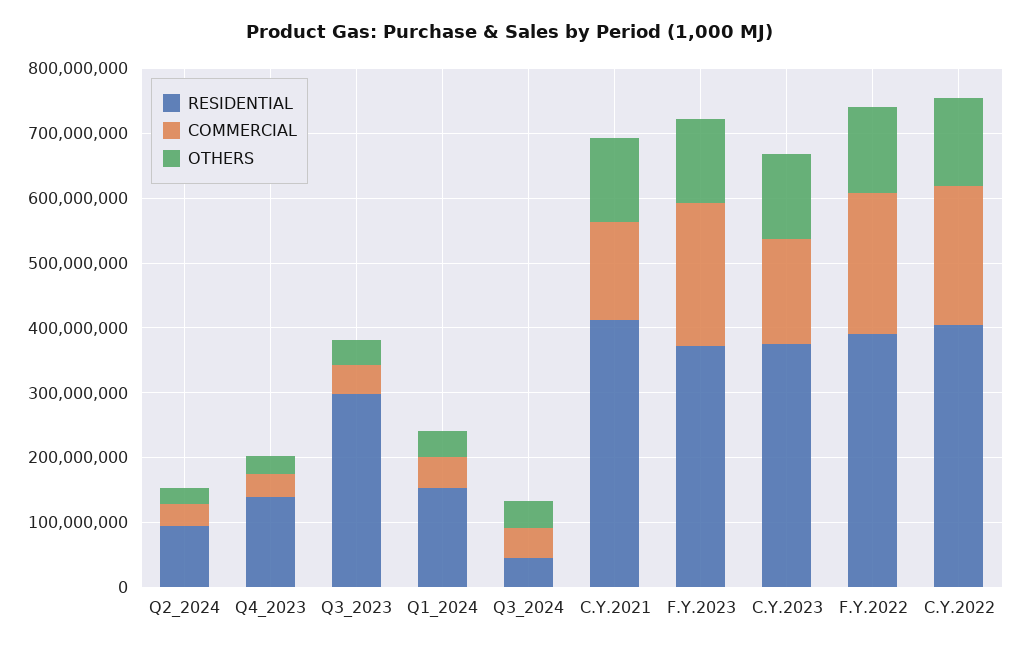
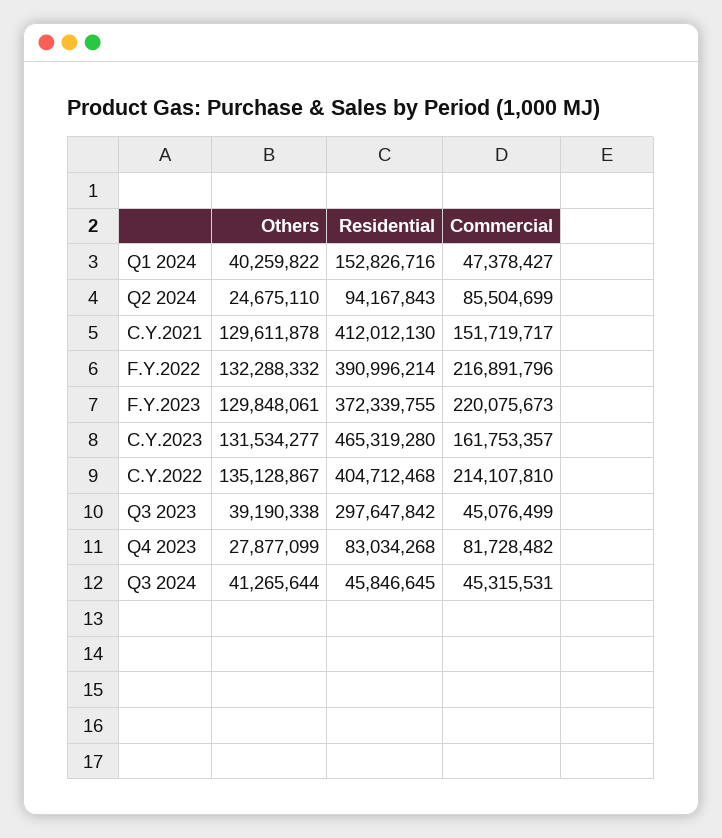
  {
    "RESIDENTIAL": {
      "Q2_2024": 94167843,
-     "Q4_2023": 140000000,
+     "Q4_2023": 83034268,
      "Q3_2023": 297647842,
      "Q1_2024": 152826716,
      "Q3_2024": 45846645,
      "C.Y.2021": 412012130,
      "F.Y.2023": 372339755,
-     "C.Y.2023": 380000000,
+     "C.Y.2023": 465319280,
      "F.Y.2022": 390996214,
      "C.Y.2022": 404712468
    },
    "COMMERCIAL": {
-     "Q2_2024": 40000000,
+     "Q2_2024": 85504699,
-     "Q4_2023": 40000000,
+     "Q4_2023": 81728482,
      "Q3_2023": 45076499,
      "Q1_2024": 47378427,
      "Q3_2024": 45315531,
      "C.Y.2021": 151719717,
      "F.Y.2023": 220075673,
      "C.Y.2023": 161753357,
      "F.Y.2022": 216891796,
      "C.Y.2022": 214107810
    },
    "OTHERS": {
      "Q2_2024": 24675110,
      "Q4_2023": 27877099,
      "Q3_2023": 39190338,
      "Q1_2024": 40259822,
      "Q3_2024": 41265644,
      "C.Y.2021": 129611878,
      "F.Y.2023": 129848061,
      "C.Y.2023": 131534277,
      "F.Y.2022": 132288332,
      "C.Y.2022": 135128867
    }
  }

